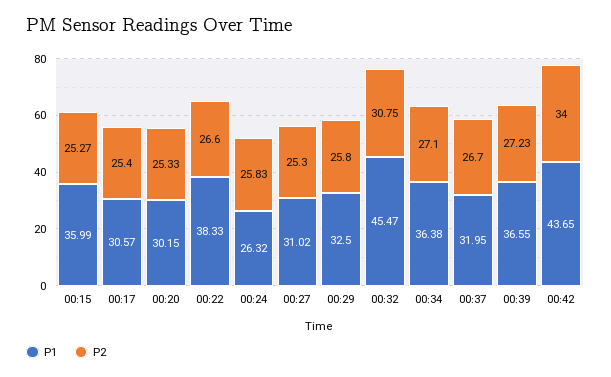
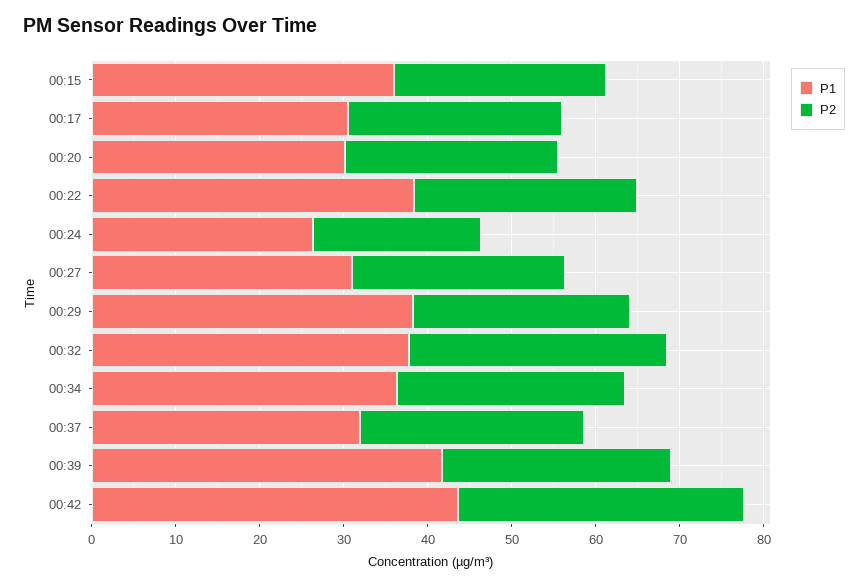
  {
    "P1": {
      "00:15": 35.99,
      "00:17": 30.57,
      "00:20": 30.15,
      "00:22": 38.33,
      "00:24": 26.32,
      "00:27": 31.02,
-     "00:29": 32.5,
+     "00:29": 38,
-     "00:32": 45.47,
+     "00:32": 38,
      "00:34": 36.38,
      "00:37": 31.95,
-     "00:39": 36.55,
+     "00:39": 42,
      "00:42": 43.65
    },
    "P2": {
      "00:15": 25.27,
      "00:17": 25.4,
      "00:20": 25.33,
      "00:22": 26.6,
-     "00:24": 25.83,
+     "00:24": 20,
      "00:27": 25.3,
      "00:29": 25.8,
      "00:32": 30.75,
      "00:34": 27.1,
      "00:37": 26.7,
      "00:39": 27.23,
      "00:42": 34
    }
  }

